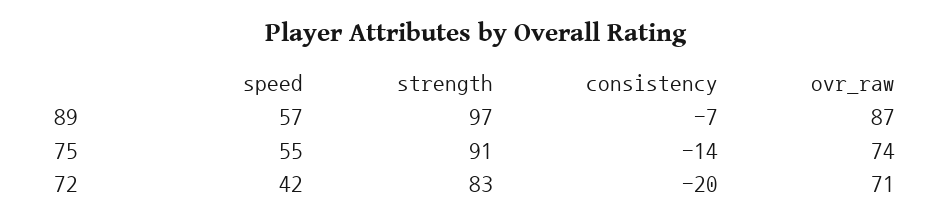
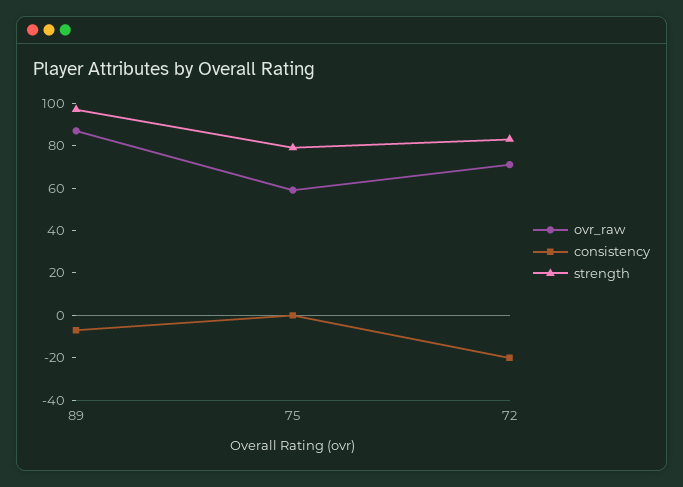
  {
-   "speed": {
-     "89": 57,
-     "75": 55,
-     "72": 42
-   },
    "strength": {
      "89": 97,
-     "75": 91,
+     "75": 80,
      "72": 83
    },
    "consistency": {
      "89": -7,
-     "75": -14,
+     "75": 0,
      "72": -20
    },
    "ovr_raw": {
      "89": 87,
-     "75": 74,
+     "75": 60,
      "72": 71
    }
  }

